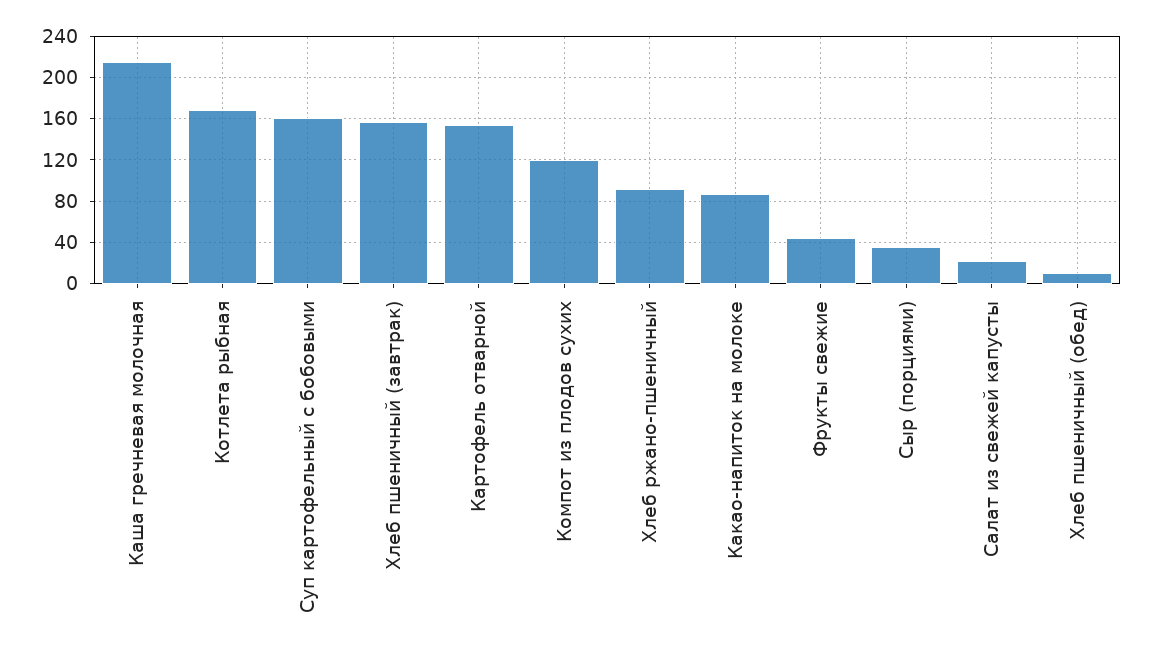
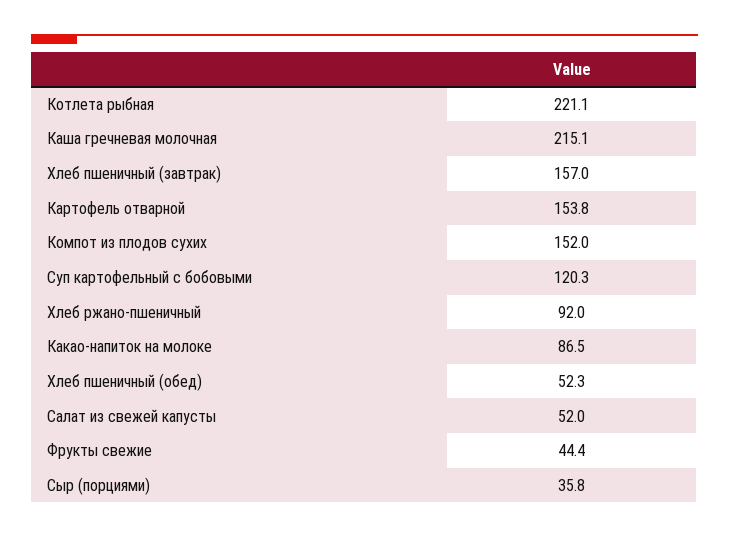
  {
    "Каша гречневая молочная": 215.1,
-   "Котлета рыбная": 170,
+   "Котлета рыбная": 221.1,
-   "Суп картофельный с бобовыми": 160,
+   "Суп картофельный с бобовыми": 120.3,
    "Хлеб пшеничный (завтрак)": 157,
    "Картофель отварной": 153.8,
-   "Компот из плодов сухих": 120,
+   "Компот из плодов сухих": 152,
    "Хлеб ржано-пшеничный": 92,
    "Какао-напиток на молоке": 86.5,
    "Фрукты свежие": 44.4,
    "Сыр (порциями)": 35.8,
-   "Салат из свежей капусты": 20,
+   "Салат из свежей капусты": 52,
-   "Хлеб пшеничный (обед)": 10
+   "Хлеб пшеничный (обед)": 52.3
  }

